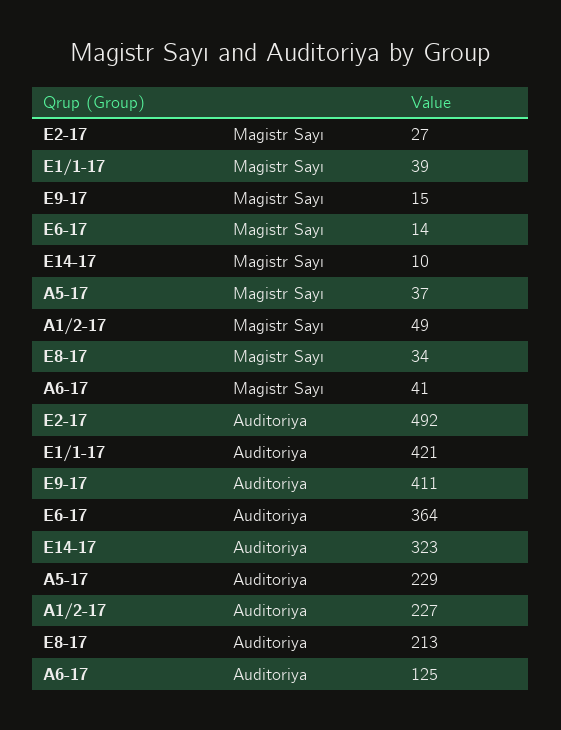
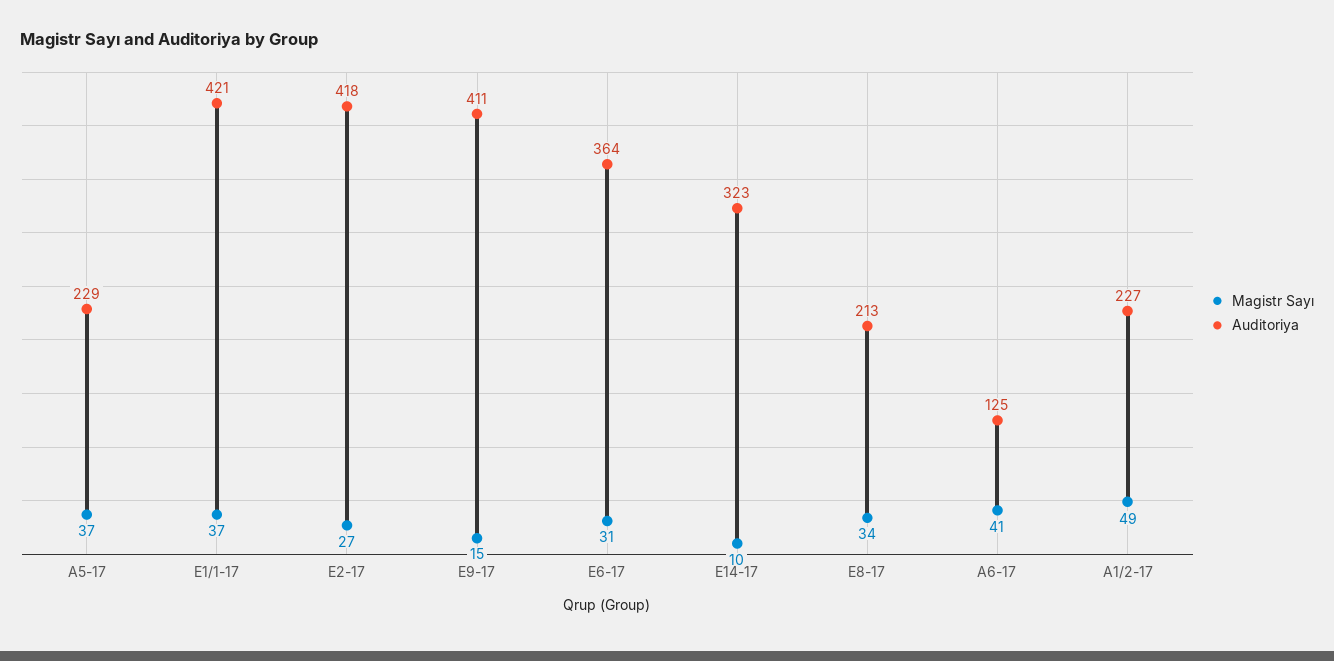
  {
    "Magistr Sayı": {
      "E2-17": 27,
-     "E1/1-17": 39,
+     "E1/1-17": 37,
      "E9-17": 15,
-     "E6-17": 14,
+     "E6-17": 31,
      "E14-17": 10,
      "A5-17": 37,
      "A1/2-17": 49,
      "E8-17": 34,
      "A6-17": 41
    },
    "Auditoriya": {
-     "E2-17": 492,
+     "E2-17": 418,
      "E1/1-17": 421,
      "E9-17": 411,
      "E6-17": 364,
      "E14-17": 323,
      "A5-17": 229,
      "A1/2-17": 227,
      "E8-17": 213,
      "A6-17": 125
    }
  }

